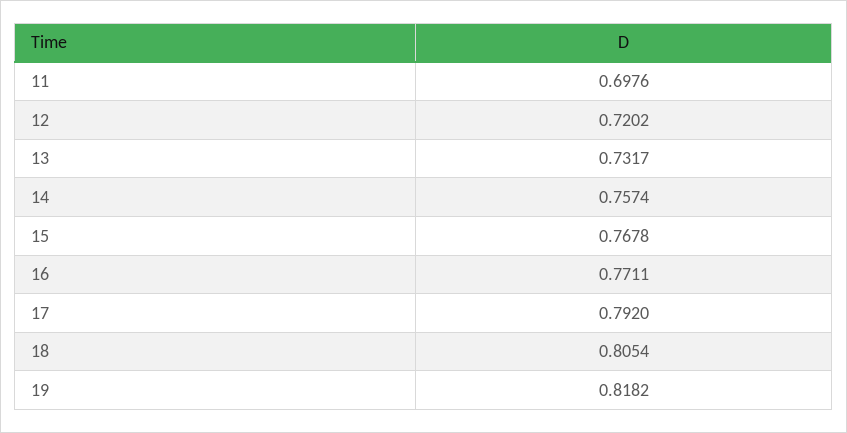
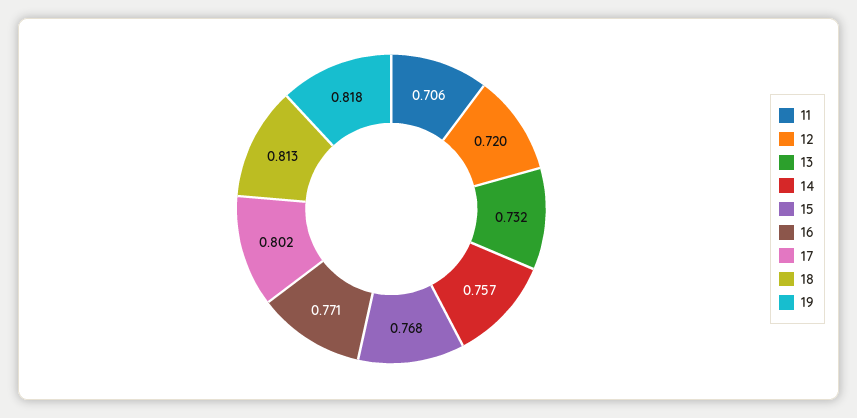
  {
-   "11": 0.6976,
+   "11": 0.706,
    "12": 0.7202,
    "13": 0.7317,
    "14": 0.7574,
    "15": 0.7678,
    "16": 0.7711,
-   "17": 0.792,
+   "17": 0.802,
-   "18": 0.8054,
+   "18": 0.813,
    "19": 0.8182
  }

